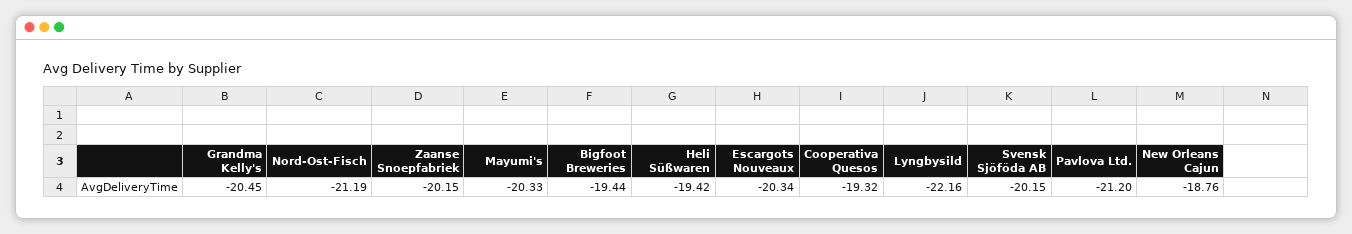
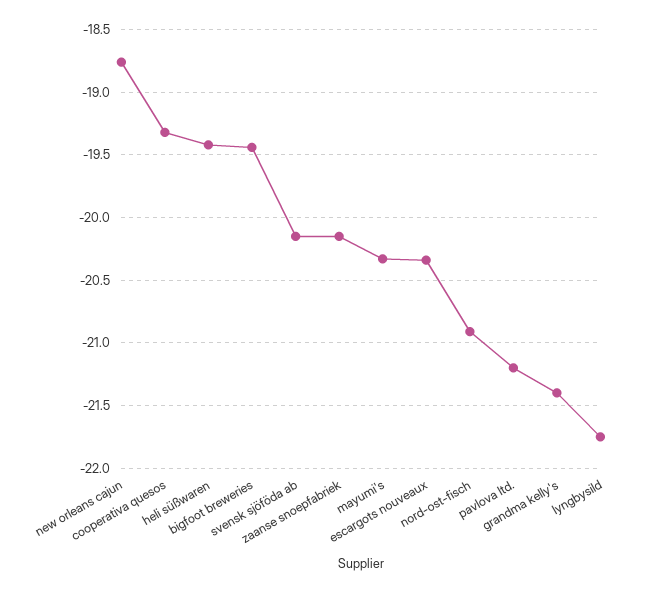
  {
-   "Grandma Kelly's": -20.45,
+   "Grandma Kelly's": -21.4,
-   "Nord-Ost-Fisch": -21.19,
+   "Nord-Ost-Fisch": -20.9,
    "Zaanse Snoepfabriek": -20.15,
    "Mayumi's": -20.33,
    "Bigfoot Breweries": -19.44,
    "Heli Süßwaren": -19.42,
    "Escargots Nouveaux": -20.34,
    "Cooperativa Quesos": -19.32,
-   "Lyngbysild": -22.16,
+   "Lyngbysild": -21.75,
    "Svensk Sjöföda AB": -20.15,
    "Pavlova Ltd.": -21.2,
    "New Orleans Cajun": -18.76
  }

